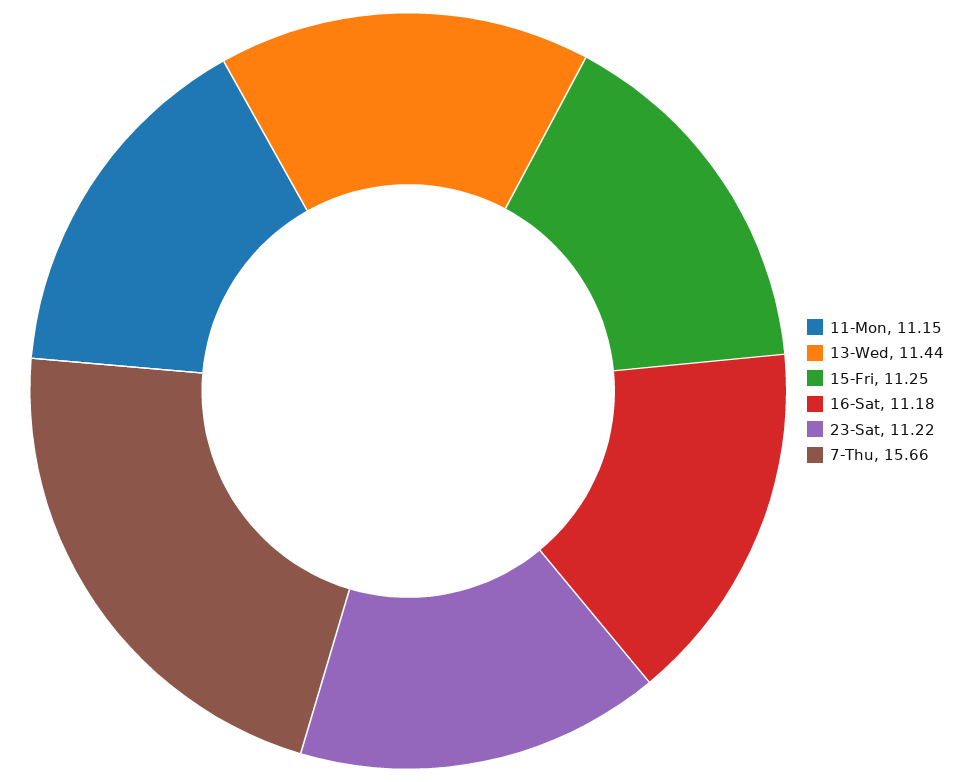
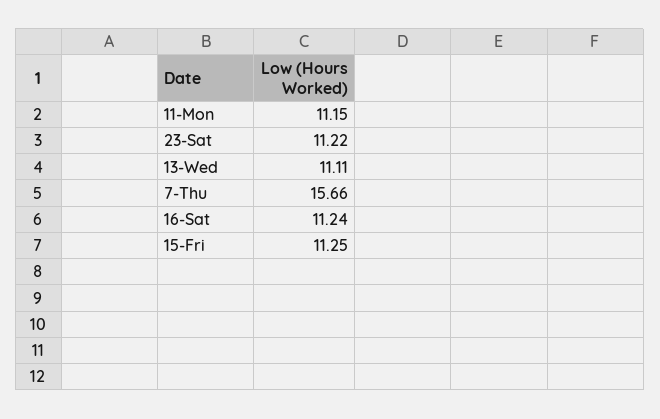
  {
    "11-Mon": 11.15,
-   "13-Wed": 11.44,
+   "13-Wed": 11.11,
    "15-Fri": 11.25,
-   "16-Sat": 11.18,
+   "16-Sat": 11.24,
    "23-Sat": 11.22,
    "7-Thu": 15.66
  }

